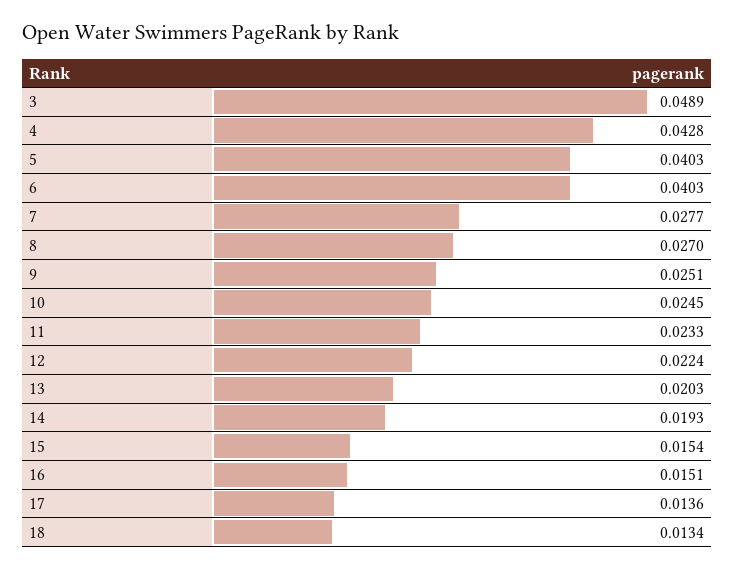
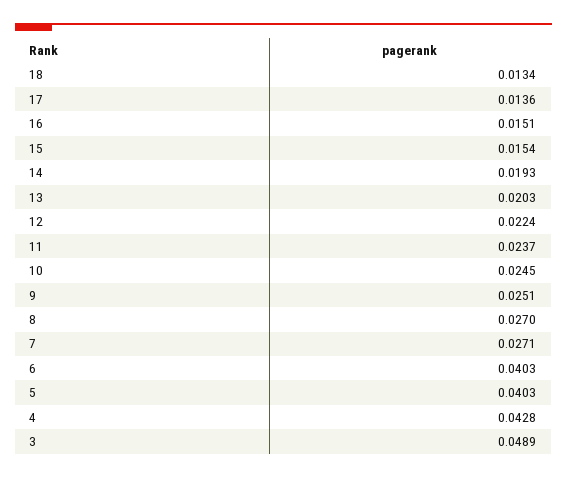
  {
    "3": 0.0489,
    "4": 0.0428,
    "5": 0.0403,
    "6": 0.0403,
-   "7": 0.0277,
+   "7": 0.0271,
    "8": 0.027,
    "9": 0.0251,
    "10": 0.0245,
-   "11": 0.0233,
+   "11": 0.0237,
    "12": 0.0224,
    "13": 0.0203,
    "14": 0.0193,
    "15": 0.0154,
    "16": 0.0151,
    "17": 0.0136,
    "18": 0.0134
  }

